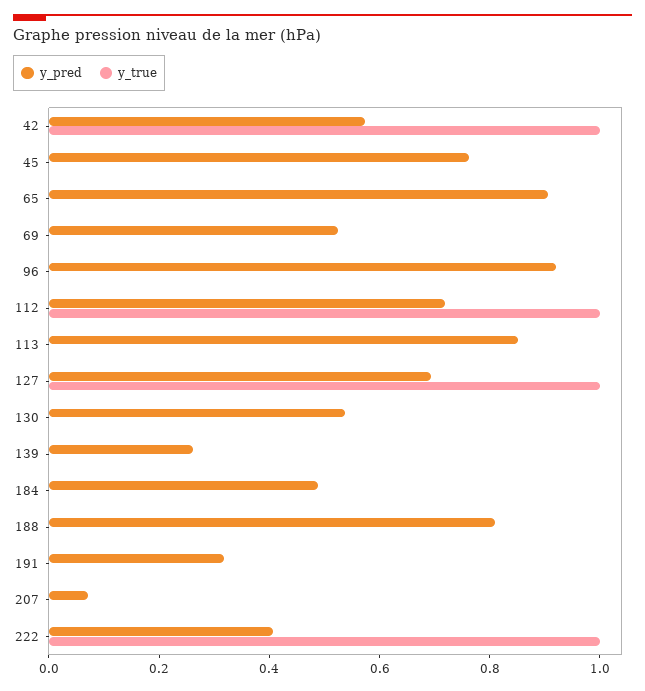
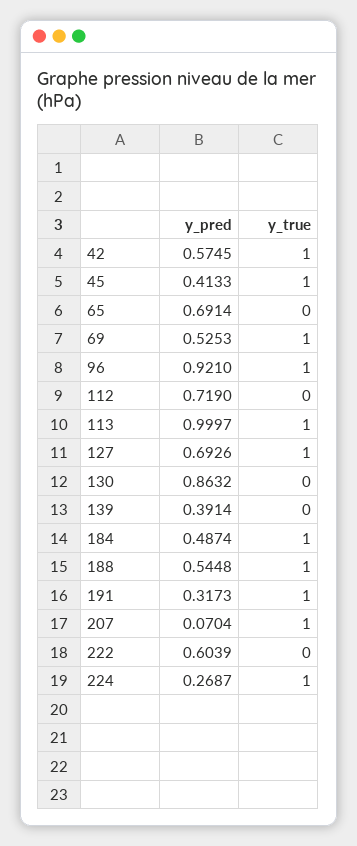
  {
    "y_pred": {
      "42": 0.5745,
-     "45": 0.75,
+     "45": 0.4133,
-     "65": 0.9,
+     "65": 0.6914,
      "69": 0.5253,
      "96": 0.921,
      "112": 0.719,
-     "113": 0.85,
+     "113": 0.9997,
      "127": 0.6926,
-     "130": 0.55,
+     "130": 0.8632,
-     "139": 0.25,
+     "139": 0.3914,
      "184": 0.4874,
-     "188": 0.8,
+     "188": 0.5448,
      "191": 0.3173,
      "207": 0.0704,
-     "222": 0.4
+     "222": 0.6039,
+     "224": 0.2687
    },
    "y_true": {
      "42": 1,
-     "45": 0,
+     "45": 1,
      "65": 0,
-     "69": 0,
+     "69": 1,
-     "96": 0,
+     "96": 1,
-     "112": 1,
+     "112": 0,
-     "113": 0,
+     "113": 1,
      "127": 1,
      "130": 0,
      "139": 0,
-     "184": 0,
+     "184": 1,
-     "188": 0,
+     "188": 1,
-     "191": 0,
+     "191": 1,
-     "207": 0,
+     "207": 1,
-     "222": 1
+     "222": 0,
+     "224": 1
    }
  }

